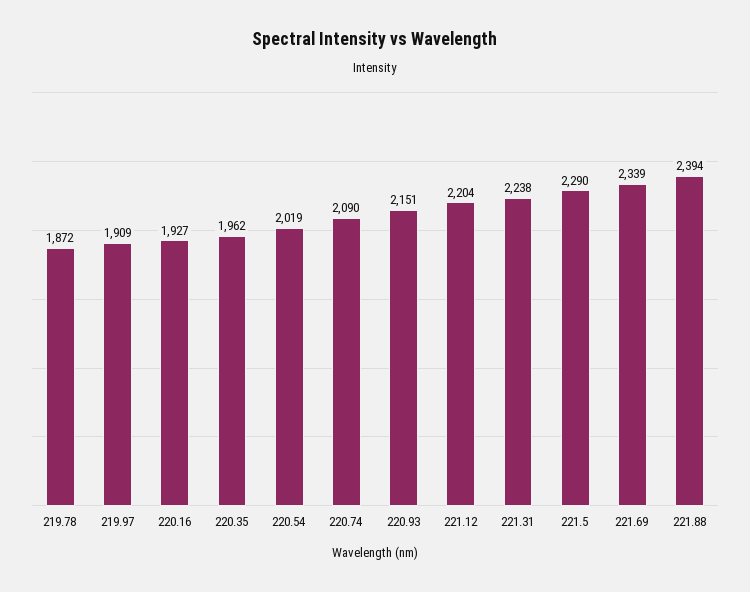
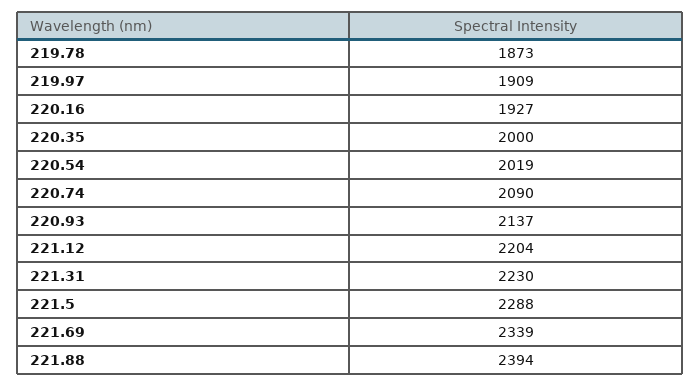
  {
-   "219.78": 1872,
+   "219.78": 1873,
    "219.97": 1909,
    "220.16": 1927,
-   "220.35": 1962,
+   "220.35": 2000,
    "220.54": 2019,
    "220.74": 2090,
-   "220.93": 2151,
+   "220.93": 2137,
    "221.12": 2204,
-   "221.31": 2238,
+   "221.31": 2230,
-   "221.5": 2290,
+   "221.5": 2288,
    "221.69": 2339,
    "221.88": 2394
  }

